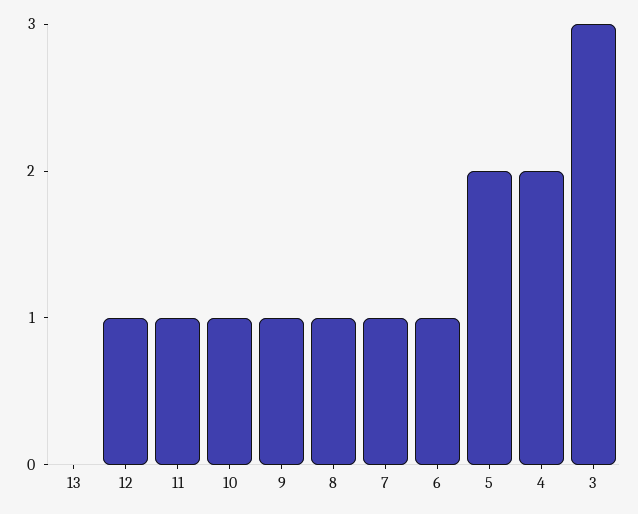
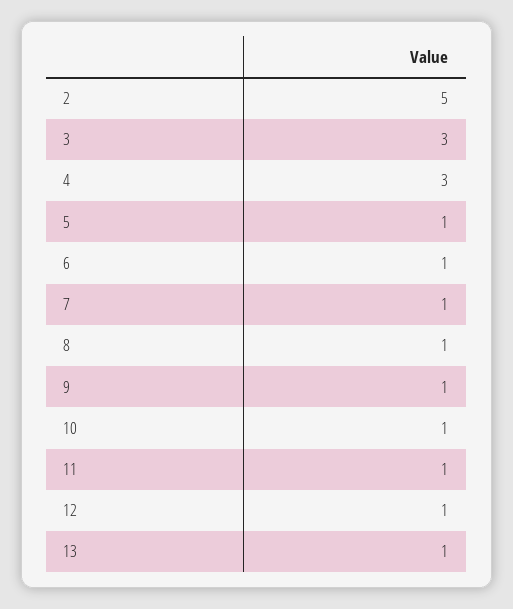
  {
-   "13": 0,
+   "13": 1,
    "12": 1,
    "11": 1,
    "10": 1,
    "9": 1,
    "8": 1,
    "7": 1,
    "6": 1,
-   "5": 2,
+   "5": 1,
-   "4": 2,
+   "4": 3,
-   "3": 3
+   "3": 3,
+   "2": 5
  }

